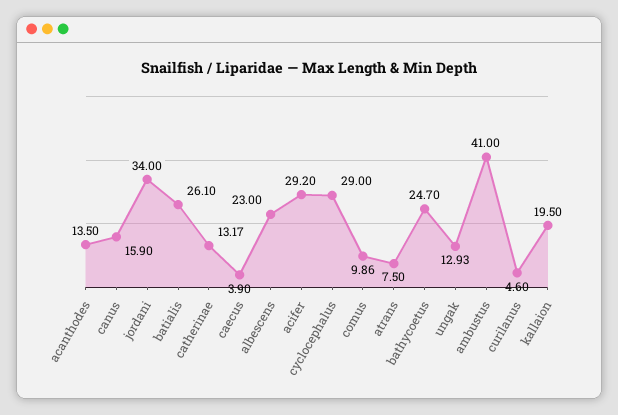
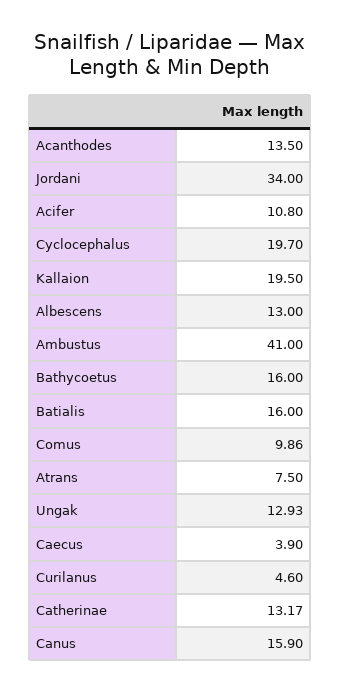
  {
    "acanthodes": 13.5,
    "canus": 15.9,
    "jordani": 34,
-   "batialis": 26.1,
+   "batialis": 16,
    "catherinae": 13.17,
    "caecus": 3.9,
-   "albescens": 23,
+   "albescens": 13,
-   "acifer": 29.2,
+   "acifer": 10.8,
-   "cyclocephalus": 29,
+   "cyclocephalus": 19.7,
    "comus": 9.86,
    "atrans": 7.5,
-   "bathycoetus": 24.7,
+   "bathycoetus": 16,
    "ungak": 12.93,
    "ambustus": 41,
    "curilanus": 4.6,
    "kallaion": 19.5
  }

